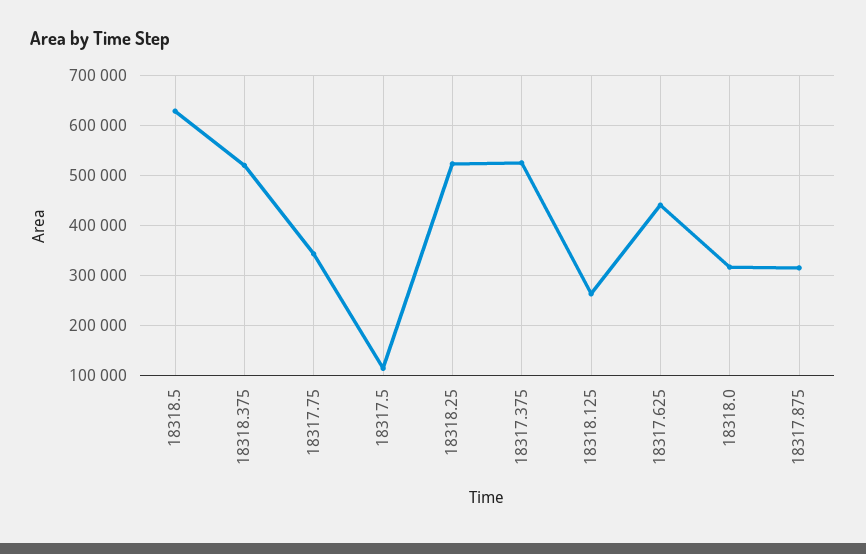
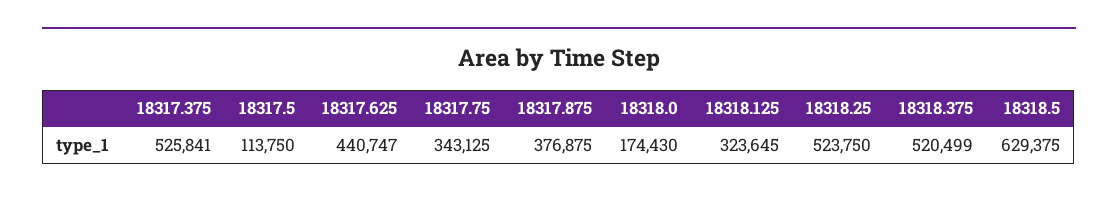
  {
    "18318.5": 629375,
    "18318.375": 520499,
    "18317.75": 343125,
    "18317.5": 113750,
    "18318.25": 523750,
    "18317.375": 525841,
-   "18318.125": 260000,
+   "18318.125": 323645,
    "18317.625": 440747,
-   "18318.0": 320000,
+   "18318.0": 174430,
-   "18317.875": 320000
+   "18317.875": 376875
  }

